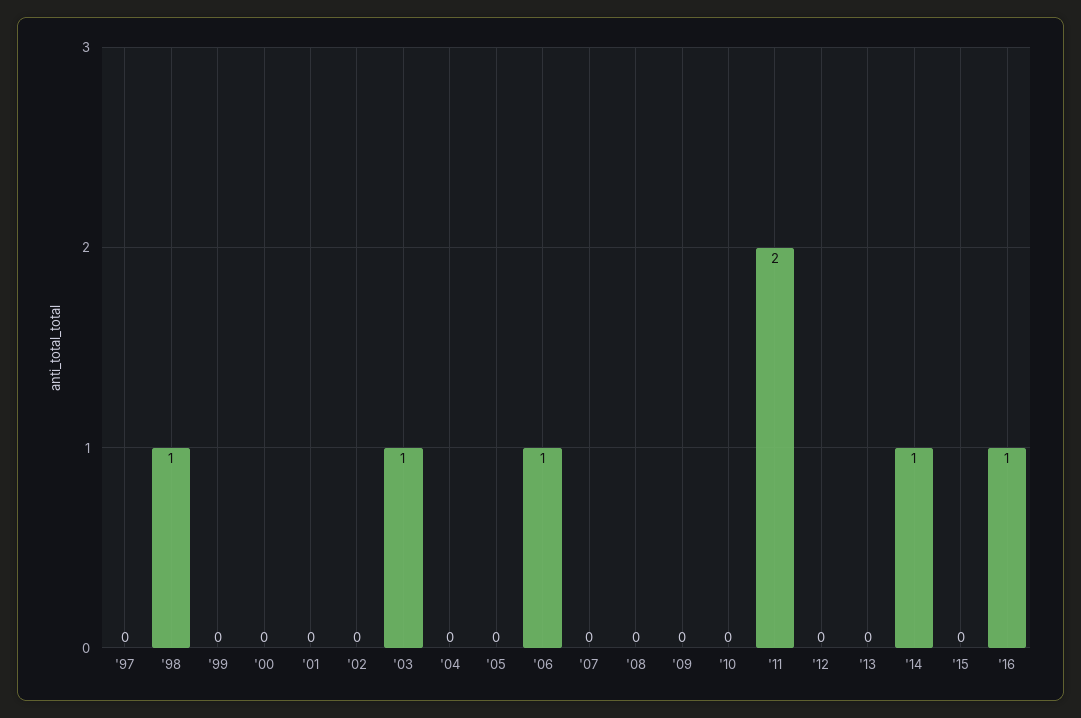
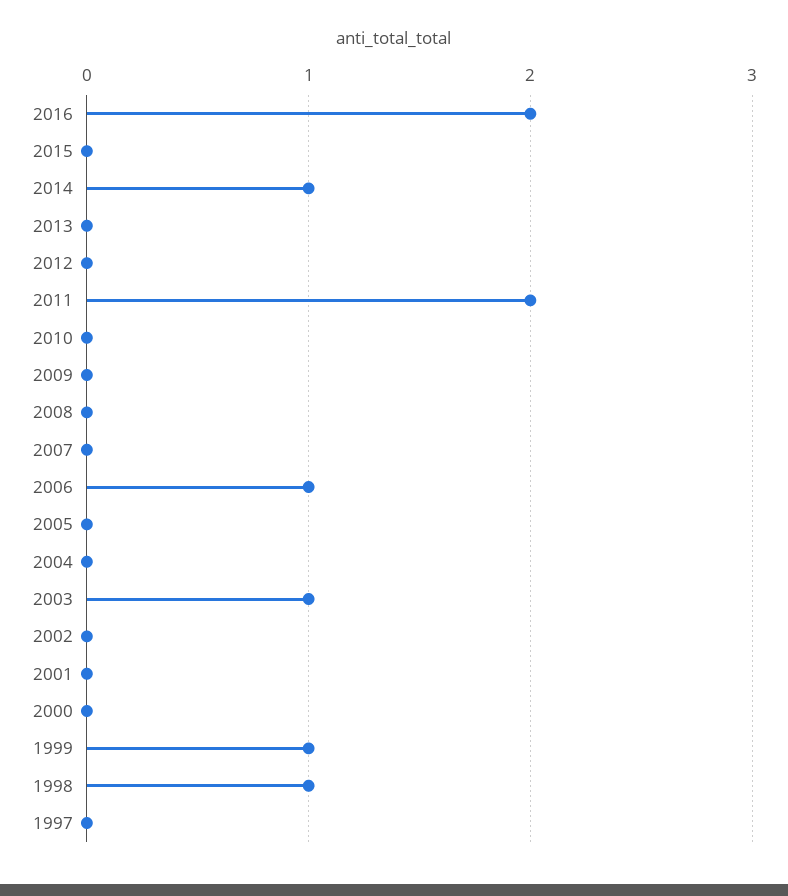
  {
    "'97": 0,
    "'98": 1,
-   "'99": 0,
+   "'99": 1,
    "'00": 0,
    "'01": 0,
    "'02": 0,
    "'03": 1,
    "'04": 0,
    "'05": 0,
    "'06": 1,
    "'07": 0,
    "'08": 0,
    "'09": 0,
    "'10": 0,
    "'11": 2,
    "'12": 0,
    "'13": 0,
    "'14": 1,
    "'15": 0,
-   "'16": 1
+   "'16": 2
  }

